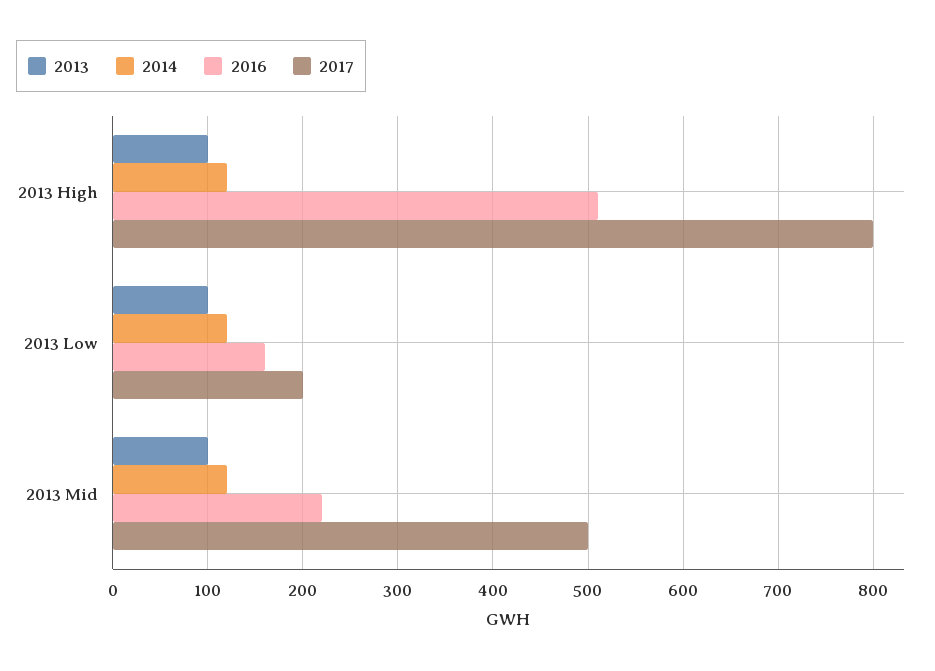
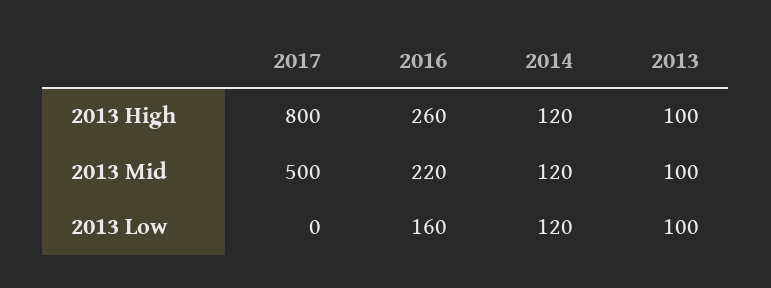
  {
    "2013": {
      "2013 High": 100,
      "2013 Low": 100,
      "2013 Mid": 100
    },
    "2014": {
      "2013 High": 120,
      "2013 Low": 120,
      "2013 Mid": 120
    },
    "2016": {
-     "2013 High": 510,
+     "2013 High": 260,
      "2013 Low": 160,
      "2013 Mid": 220
    },
    "2017": {
      "2013 High": 800,
-     "2013 Low": 200,
+     "2013 Low": 0,
      "2013 Mid": 500
    }
  }

